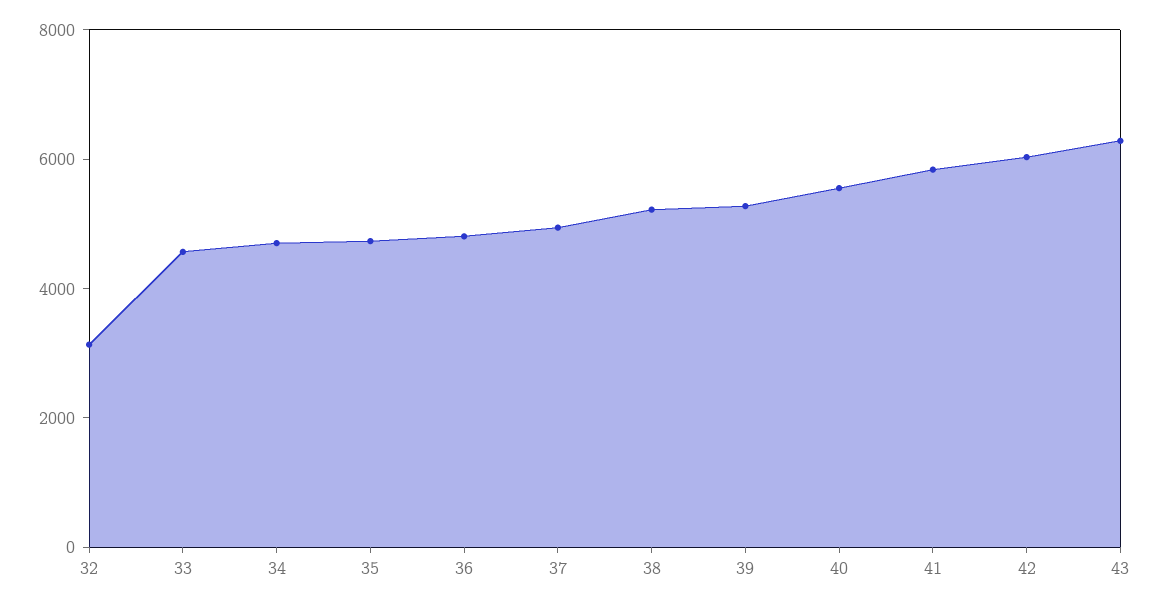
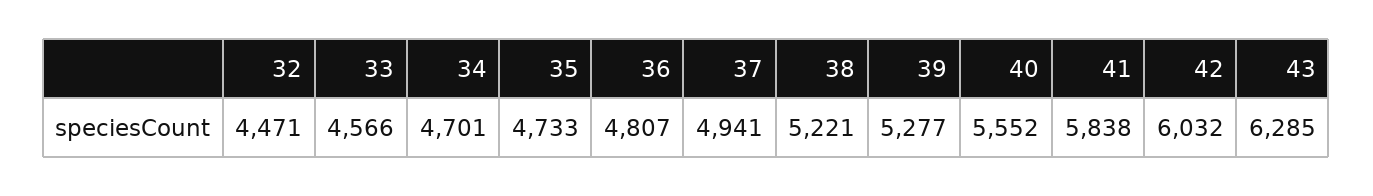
  {
-   "32": 3000,
+   "32": 4471,
    "33": 4566,
    "34": 4701,
    "35": 4733,
    "36": 4807,
    "37": 4941,
    "38": 5221,
    "39": 5277,
    "40": 5552,
    "41": 5838,
    "42": 6032,
    "43": 6285
  }

